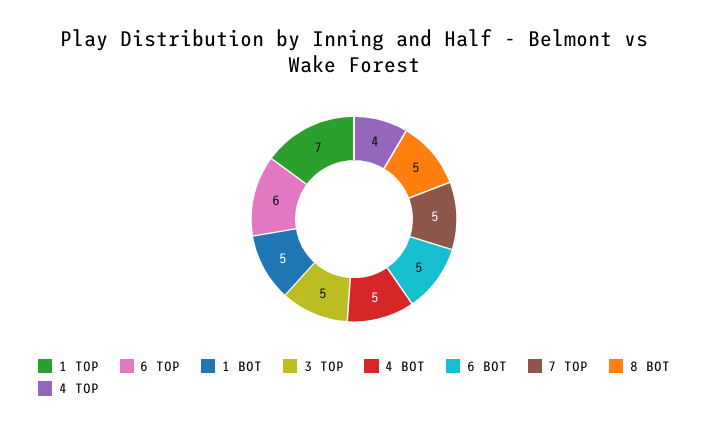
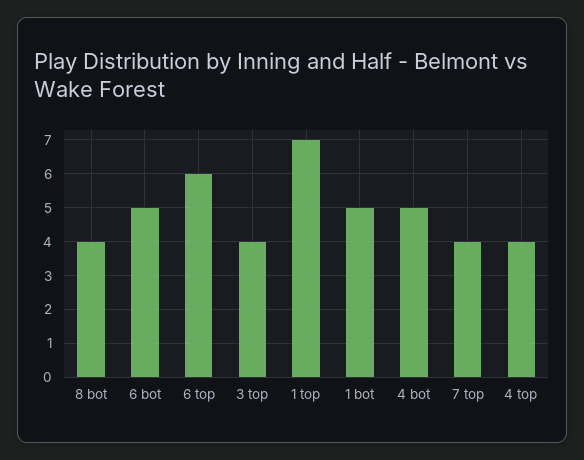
  {
    "1 TOP": 7,
    "6 TOP": 6,
    "1 BOT": 5,
-   "3 TOP": 5,
+   "3 TOP": 4,
    "4 BOT": 5,
    "6 BOT": 5,
-   "7 TOP": 5,
+   "7 TOP": 4,
-   "8 BOT": 5,
+   "8 BOT": 4,
    "4 TOP": 4
  }

